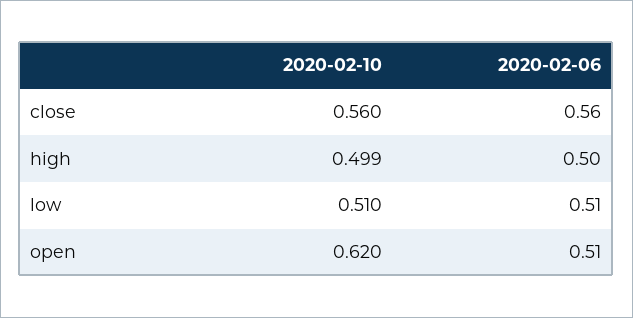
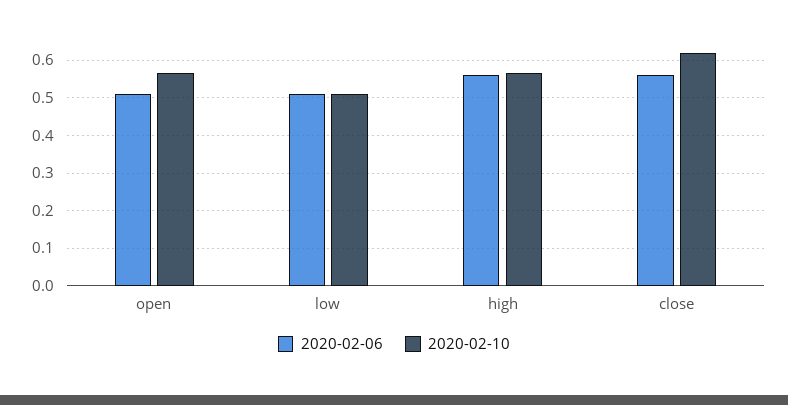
  {
    "2020-02-10": {
-     "close": 0.56,
+     "close": 0.62,
-     "high": 0.499,
+     "high": 0.56,
      "low": 0.51,
-     "open": 0.62
+     "open": 0.56
    },
    "2020-02-06": {
      "close": 0.56,
-     "high": 0.5,
+     "high": 0.56,
      "low": 0.51,
      "open": 0.51
    }
  }

